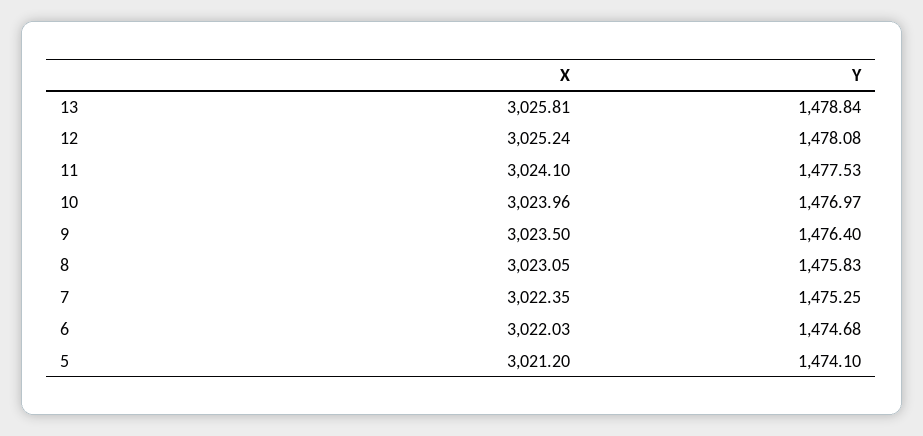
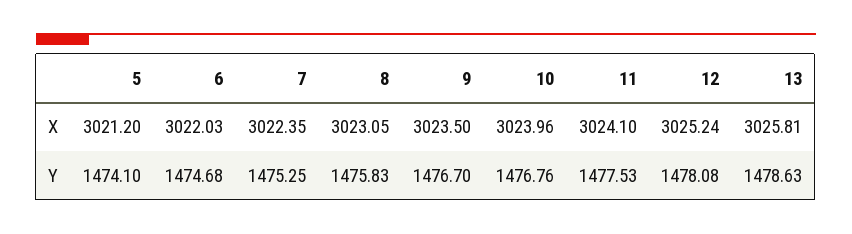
  {
    "X": {
      "13": 3025.81,
      "12": 3025.24,
      "11": 3024.1,
      "10": 3023.96,
      "9": 3023.5,
      "8": 3023.05,
      "7": 3022.35,
      "6": 3022.03,
      "5": 3021.2
    },
    "Y": {
-     "13": 1478.84,
+     "13": 1478.63,
      "12": 1478.08,
      "11": 1477.53,
-     "10": 1476.97,
+     "10": 1476.76,
-     "9": 1476.4,
+     "9": 1476.7,
      "8": 1475.83,
      "7": 1475.25,
      "6": 1474.68,
      "5": 1474.1
    }
  }

